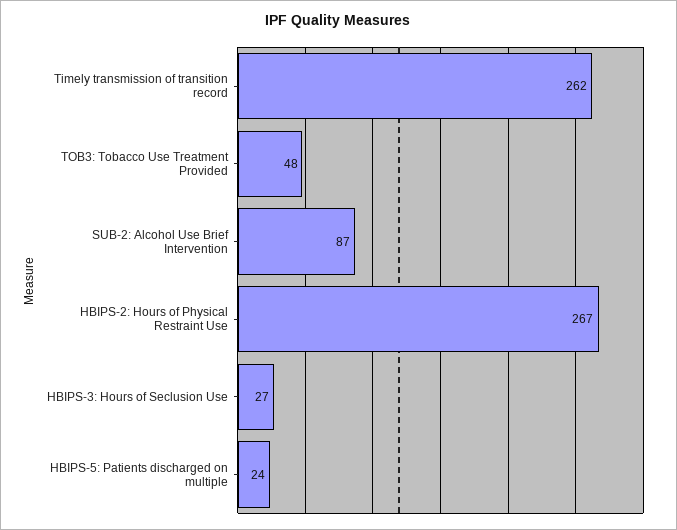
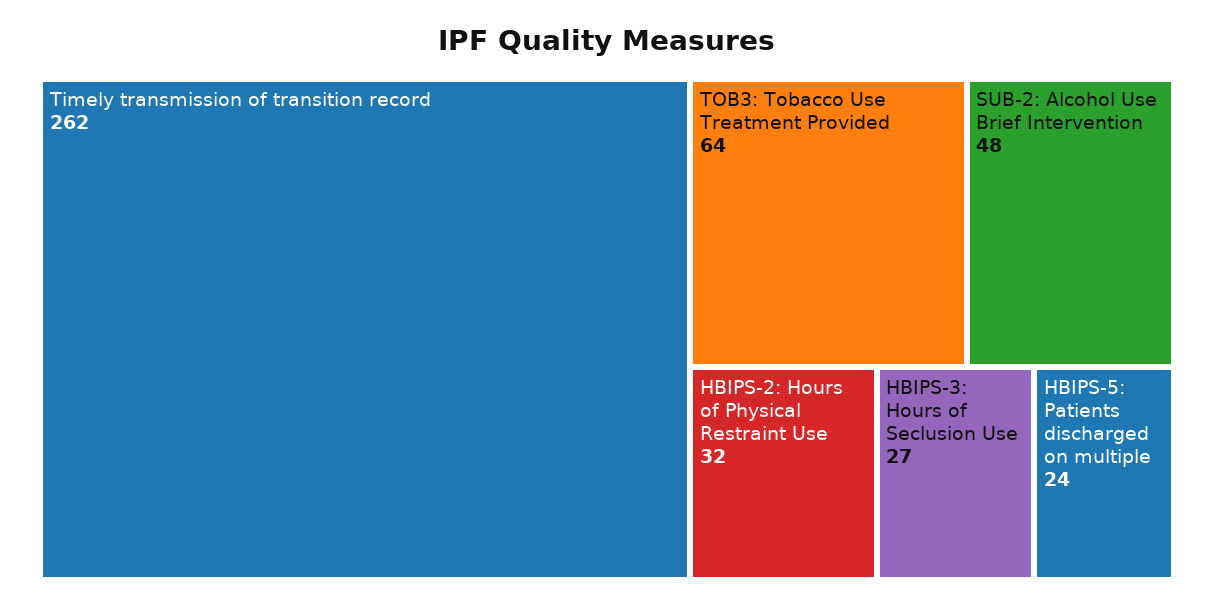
  {
    "Timely transmission of transition record": 262,
-   "TOB3: Tobacco Use Treatment Provided": 48,
+   "TOB3: Tobacco Use Treatment Provided": 64,
-   "SUB-2: Alcohol Use Brief Intervention": 87,
+   "SUB-2: Alcohol Use Brief Intervention": 48,
-   "HBIPS-2: Hours of Physical Restraint Use": 267,
+   "HBIPS-2: Hours of Physical Restraint Use": 32,
    "HBIPS-3: Hours of Seclusion Use": 27,
    "HBIPS-5: Patients discharged on multiple": 24
  }

